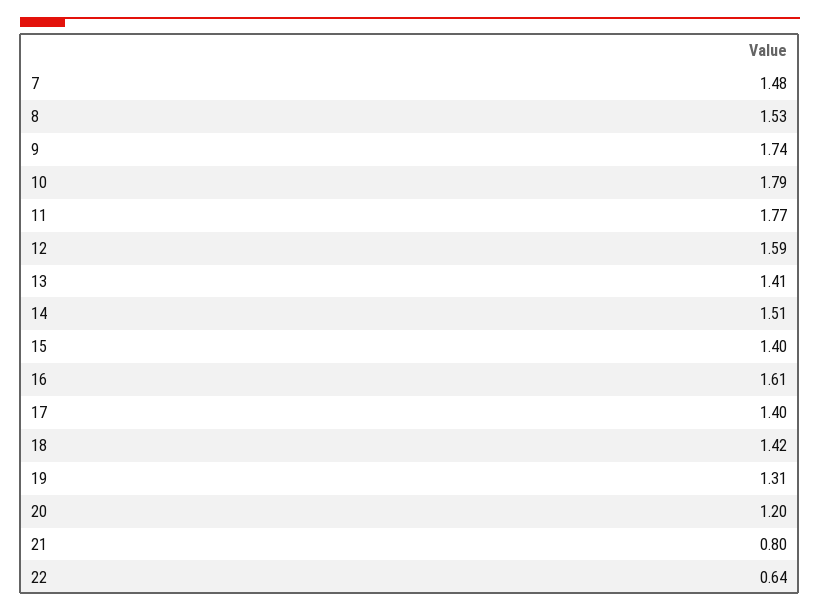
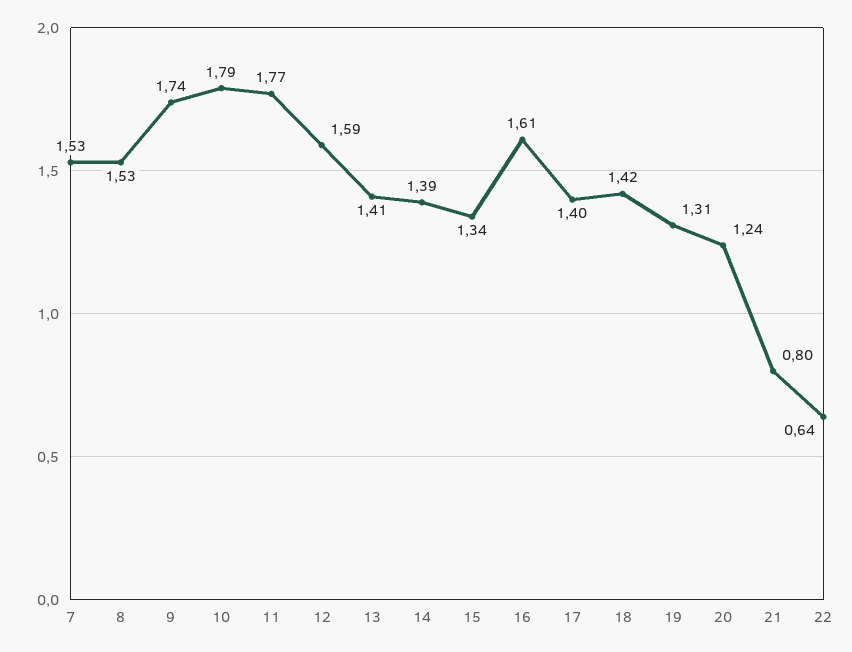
  {
-   "7": 1.48,
+   "7": 1.53,
    "8": 1.53,
    "9": 1.74,
    "10": 1.79,
    "11": 1.77,
    "12": 1.59,
    "13": 1.41,
-   "14": 1.51,
+   "14": 1.39,
-   "15": 1.4,
+   "15": 1.34,
    "16": 1.61,
    "17": 1.4,
    "18": 1.42,
    "19": 1.31,
-   "20": 1.2,
+   "20": 1.24,
    "21": 0.8,
    "22": 0.64
  }

